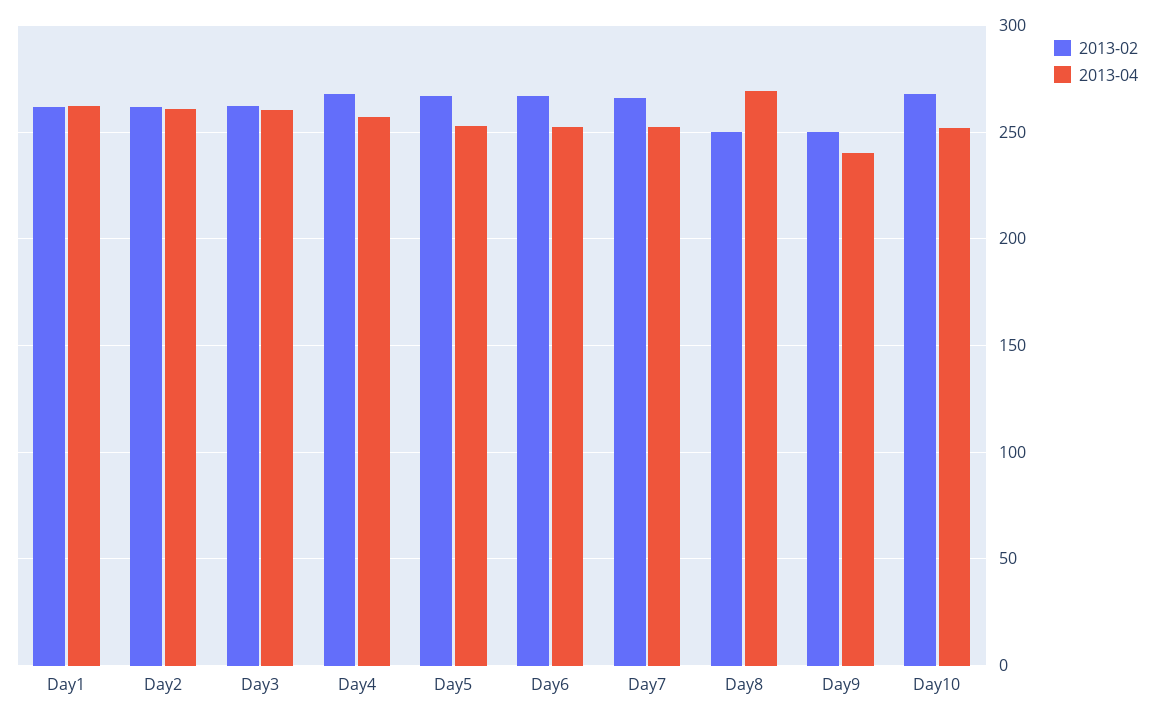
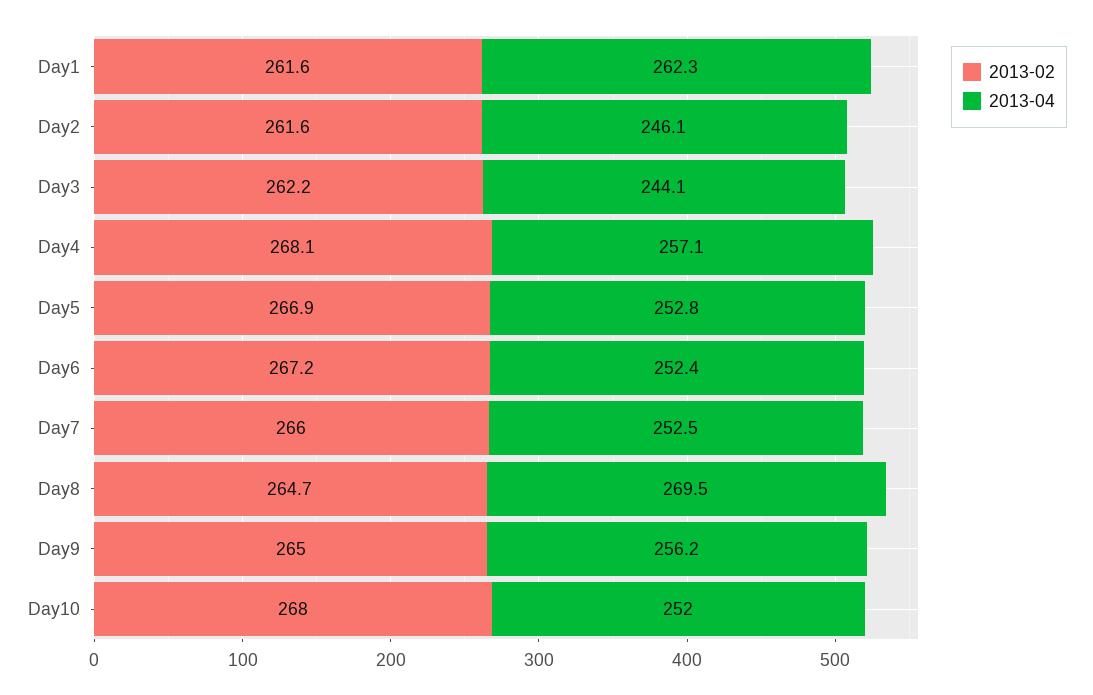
  {
    "2013-02": {
      "Day1": 261.6,
      "Day2": 261.6,
      "Day3": 262.2,
      "Day4": 268.1,
      "Day5": 266.9,
      "Day6": 267.2,
      "Day7": 266,
-     "Day8": 250,
+     "Day8": 264.7,
-     "Day9": 250,
+     "Day9": 265,
      "Day10": 268
    },
    "2013-04": {
      "Day1": 262.3,
-     "Day2": 260,
+     "Day2": 246.1,
-     "Day3": 260,
+     "Day3": 244.1,
      "Day4": 257.1,
      "Day5": 252.8,
      "Day6": 252.4,
      "Day7": 252.5,
      "Day8": 269.5,
-     "Day9": 240,
+     "Day9": 256.2,
      "Day10": 252
    }
  }

